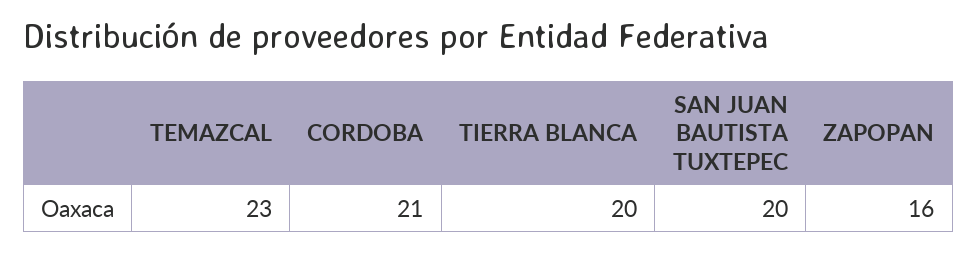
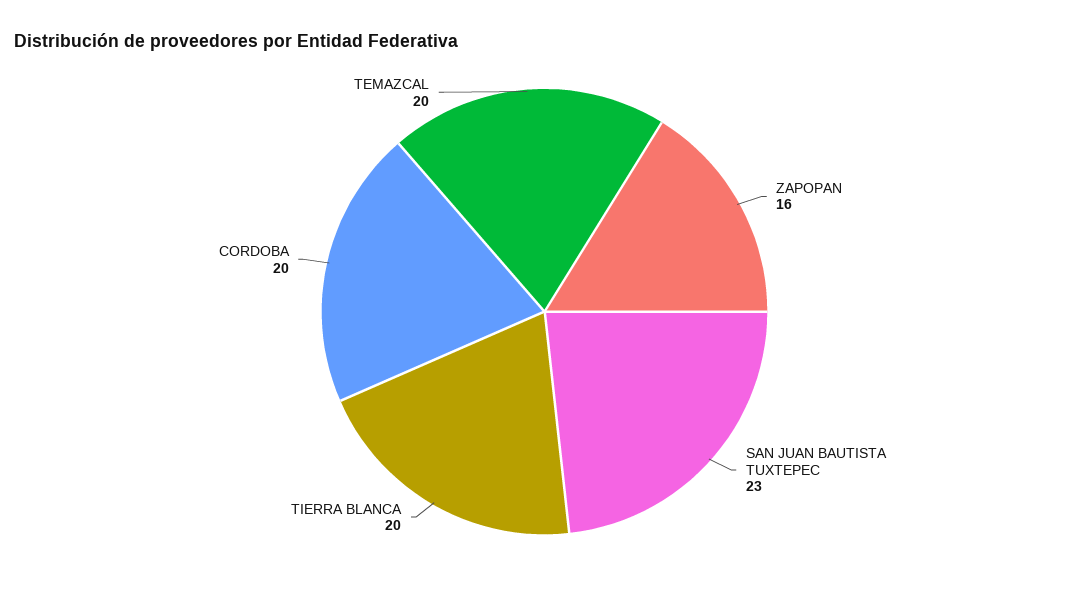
  {
-   "TEMAZCAL": 23,
+   "TEMAZCAL": 20,
-   "CORDOBA": 21,
+   "CORDOBA": 20,
    "TIERRA BLANCA": 20,
-   "SAN JUAN BAUTISTA TUXTEPEC": 20,
+   "SAN JUAN BAUTISTA TUXTEPEC": 23,
    "ZAPOPAN": 16
  }

